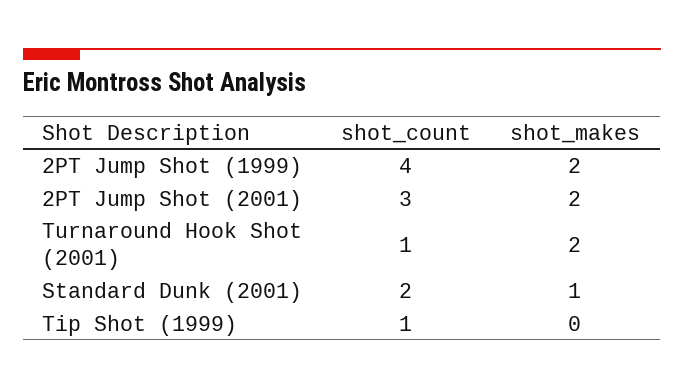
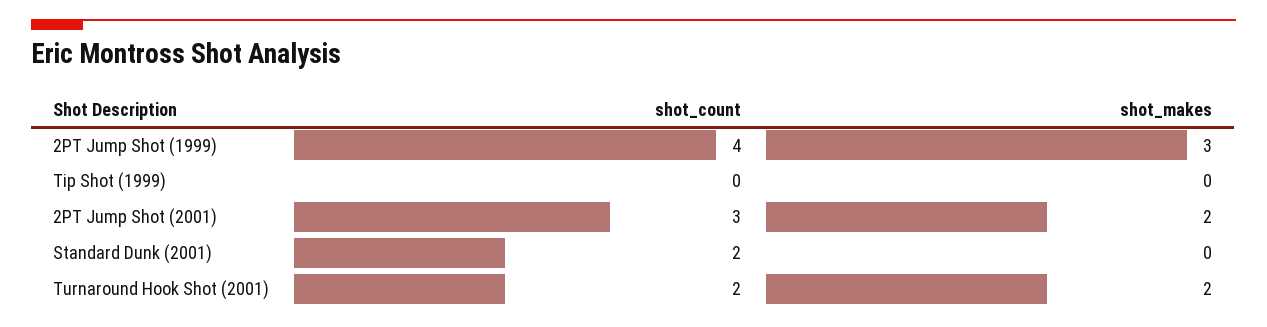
  {
    "shot_count": {
      "2PT Jump Shot (1999)": 4,
      "2PT Jump Shot (2001)": 3,
-     "Turnaround Hook Shot (2001)": 1,
+     "Turnaround Hook Shot (2001)": 2,
      "Standard Dunk (2001)": 2,
-     "Tip Shot (1999)": 1
+     "Tip Shot (1999)": 0
    },
    "shot_makes": {
-     "2PT Jump Shot (1999)": 2,
+     "2PT Jump Shot (1999)": 3,
      "2PT Jump Shot (2001)": 2,
      "Turnaround Hook Shot (2001)": 2,
-     "Standard Dunk (2001)": 1,
+     "Standard Dunk (2001)": 0,
      "Tip Shot (1999)": 0
    }
  }

